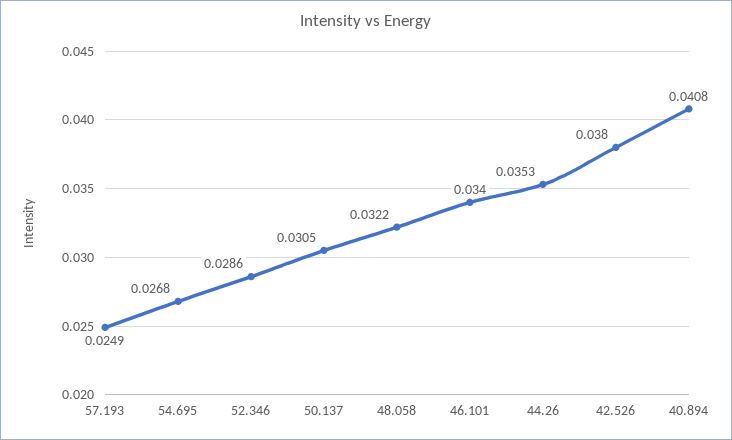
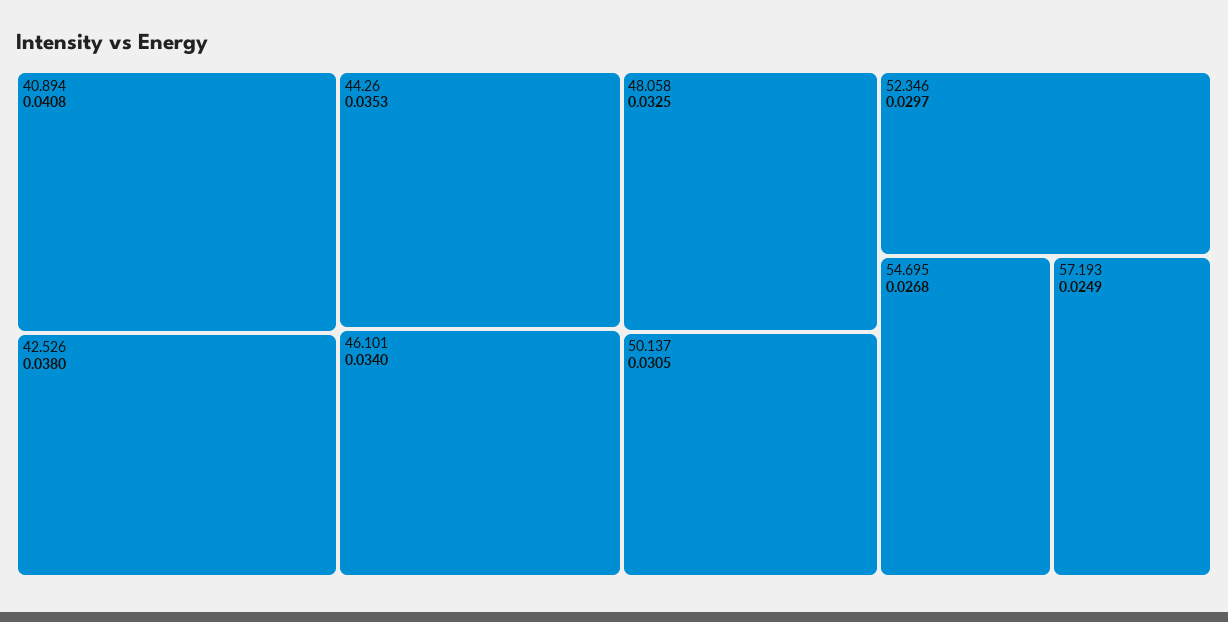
  {
    "57.193": 0.0249,
    "54.695": 0.0268,
-   "52.346": 0.0286,
+   "52.346": 0.0297,
    "50.137": 0.0305,
-   "48.058": 0.0322,
+   "48.058": 0.0325,
    "46.101": 0.034,
    "44.26": 0.0353,
    "42.526": 0.038,
    "40.894": 0.0408
  }

